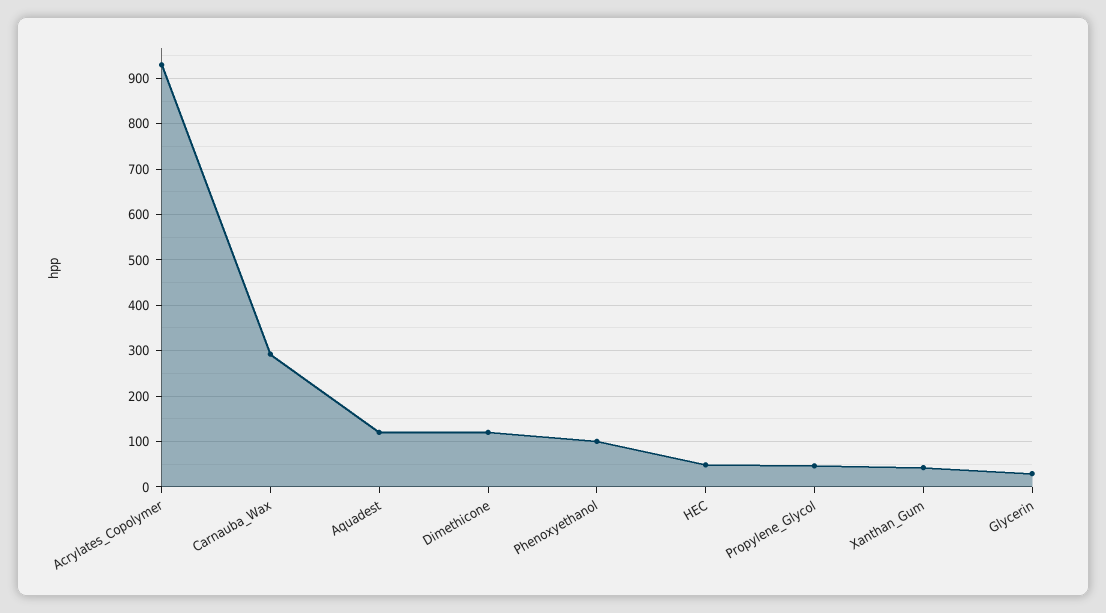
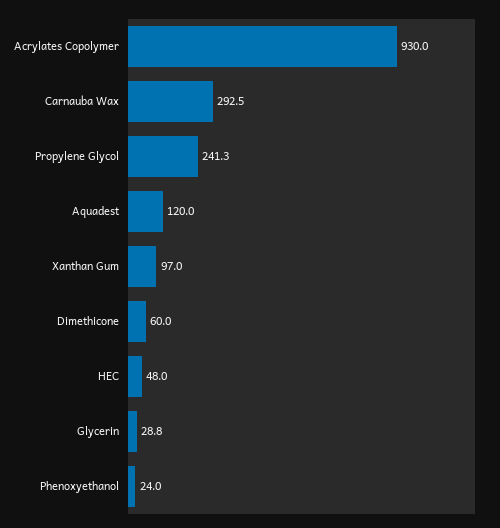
  {
    "Acrylates_Copolymer": 930,
    "Carnauba_Wax": 292.5,
    "Aquadest": 120,
-   "Dimethicone": 120,
+   "Dimethicone": 60,
-   "Phenoxyethanol": 100,
+   "Phenoxyethanol": 24,
    "HEC": 48,
-   "Propylene_Glycol": 40,
+   "Propylene_Glycol": 241.3,
-   "Xanthan_Gum": 40,
+   "Xanthan_Gum": 97,
    "Glycerin": 28.8
  }

